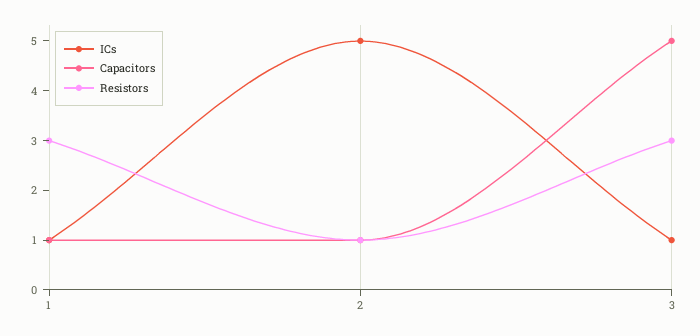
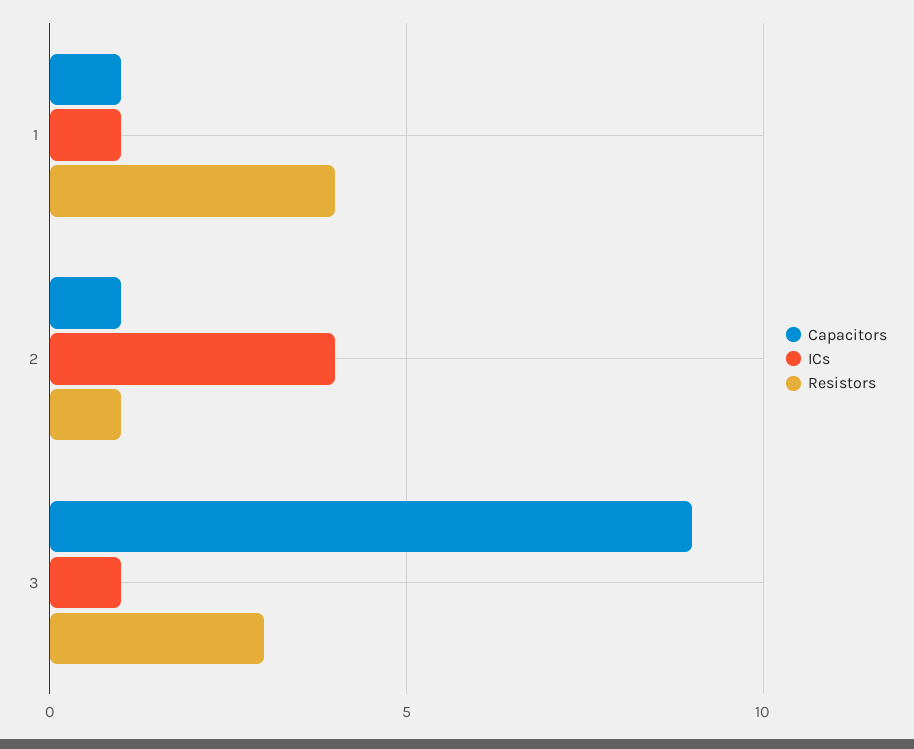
  {
    "ICs": {
      "1": 1,
-     "2": 5,
+     "2": 4,
      "3": 1
    },
    "Capacitors": {
      "1": 1,
      "2": 1,
-     "3": 5
+     "3": 9
    },
    "Resistors": {
-     "1": 3,
+     "1": 4,
      "2": 1,
      "3": 3
    }
  }

